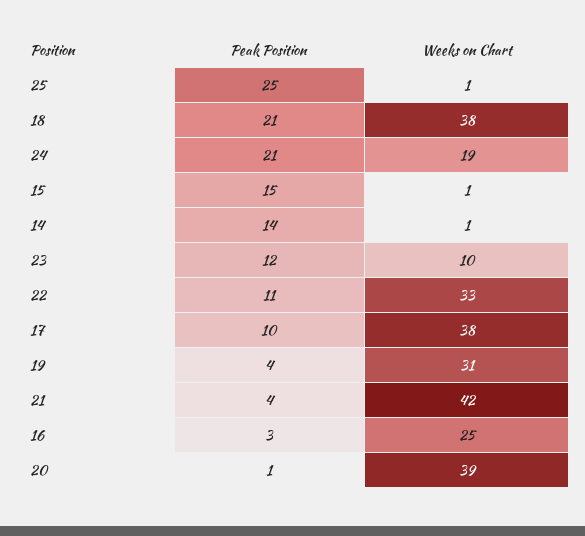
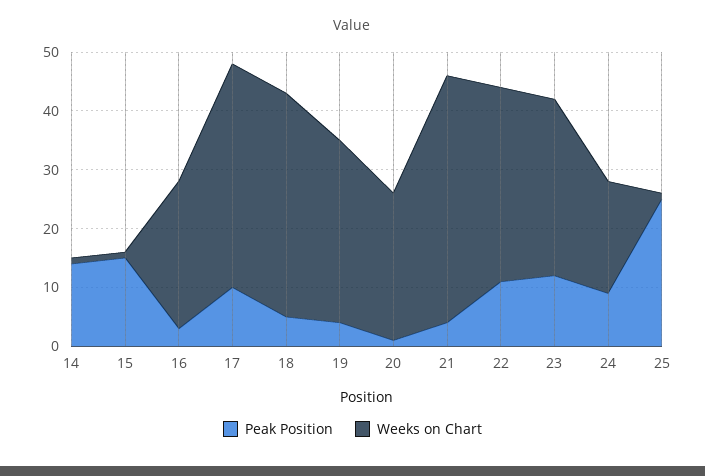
  {
    "Peak Position": {
      "25": 25,
-     "18": 21,
+     "18": 5,
-     "24": 21,
+     "24": 10,
      "15": 15,
      "14": 14,
      "23": 12,
      "22": 11,
      "17": 10,
      "19": 4,
      "21": 4,
      "16": 3,
      "20": 1
    },
    "Weeks on Chart": {
      "25": 1,
      "18": 38,
      "24": 19,
      "15": 1,
      "14": 1,
-     "23": 10,
+     "23": 30,
      "22": 33,
      "17": 38,
      "19": 31,
      "21": 42,
      "16": 25,
-     "20": 39
+     "20": 25
    }
  }

